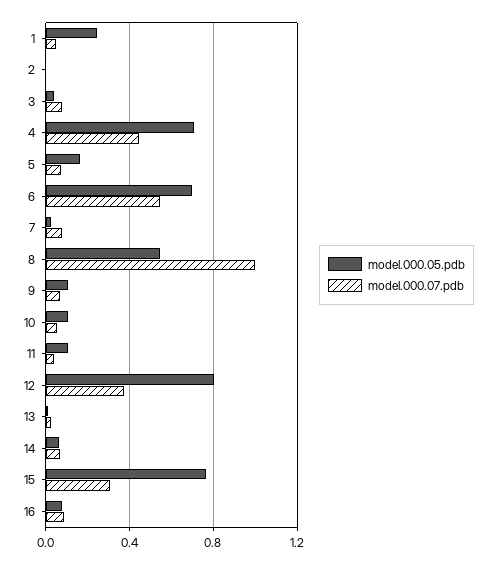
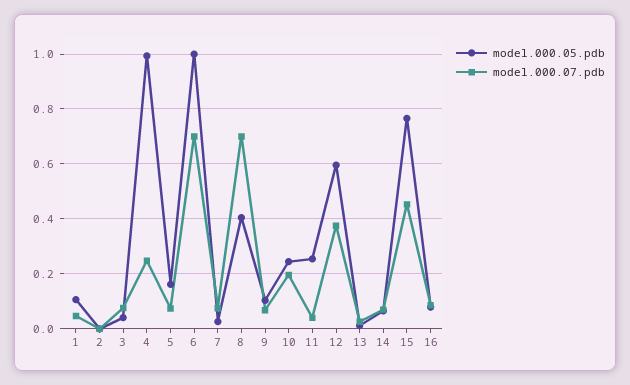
  {
    "model.000.05.pdb": {
-     "1": 0.25,
+     "1": 0.1,
      "2": 0,
      "3": 0.05,
-     "4": 0.7,
+     "4": 1,
      "5": 0.15,
-     "6": 0.7,
+     "6": 1,
      "7": 0.025,
-     "8": 0.55,
+     "8": 0.4,
      "9": 0.1,
-     "10": 0.1,
+     "10": 0.25,
-     "11": 0.1,
+     "11": 0.25,
-     "12": 0.8,
+     "12": 0.6,
      "13": 0,
      "14": 0.075,
      "15": 0.775,
      "16": 0.075
    },
    "model.000.07.pdb": {
      "1": 0.05,
      "2": 0,
      "3": 0.075,
-     "4": 0.45,
+     "4": 0.25,
      "5": 0.075,
-     "6": 0.55,
+     "6": 0.7,
      "7": 0.075,
-     "8": 1,
+     "8": 0.7,
      "9": 0.075,
-     "10": 0.05,
+     "10": 0.2,
      "11": 0.05,
      "12": 0.375,
      "13": 0.025,
      "14": 0.075,
-     "15": 0.3,
+     "15": 0.45,
      "16": 0.075
    }
  }

